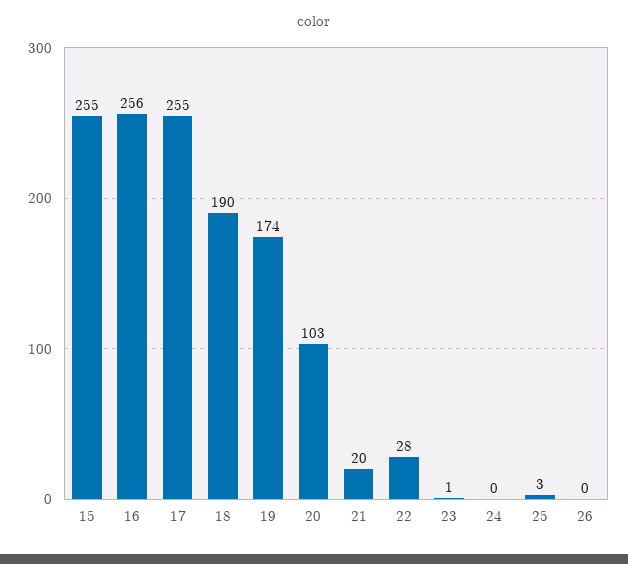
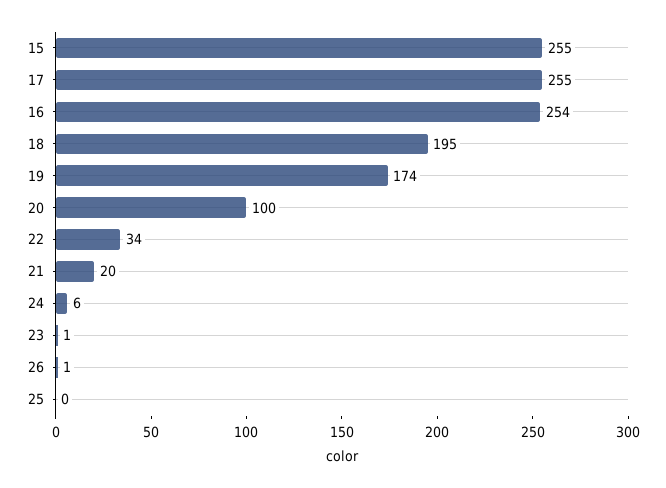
  {
    "15": 255,
-   "16": 256,
+   "16": 254,
    "17": 255,
-   "18": 190,
+   "18": 195,
    "19": 174,
-   "20": 103,
+   "20": 100,
    "21": 20,
-   "22": 28,
+   "22": 34,
    "23": 1,
-   "24": 0,
+   "24": 6,
-   "25": 3,
+   "25": 0,
-   "26": 0
+   "26": 1
  }

